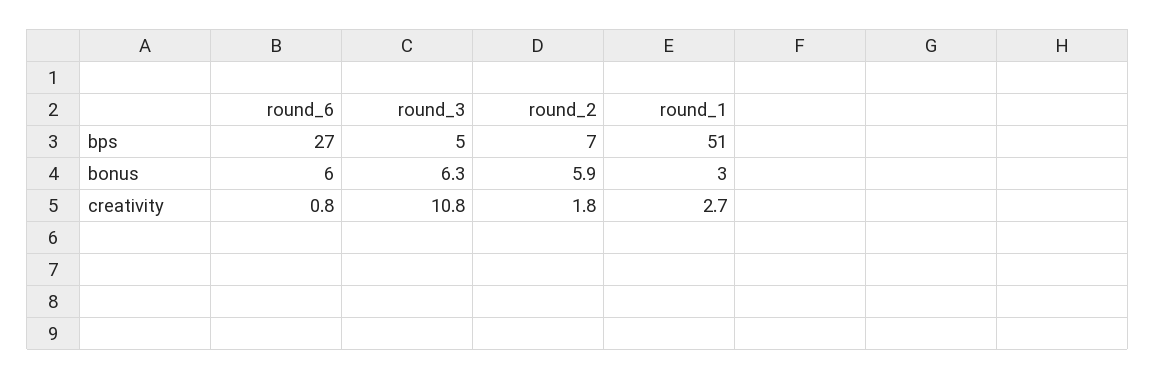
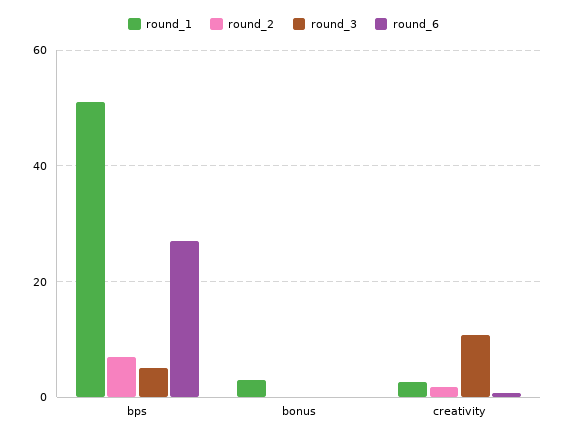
  {
    "round_6": {
      "bps": 27,
-     "bonus": 6,
+     "bonus": 0,
      "creativity": 0.8
    },
    "round_3": {
      "bps": 5,
-     "bonus": 6.3,
+     "bonus": 0,
      "creativity": 10.8
    },
    "round_2": {
      "bps": 7,
-     "bonus": 5.9,
+     "bonus": 0,
      "creativity": 1.8
    },
    "round_1": {
      "bps": 51,
      "bonus": 3,
      "creativity": 2.7
    }
  }

